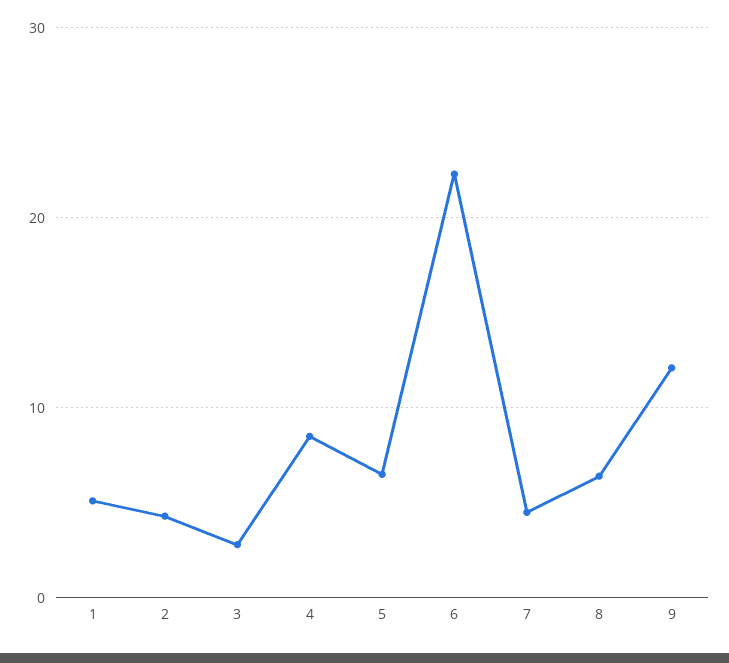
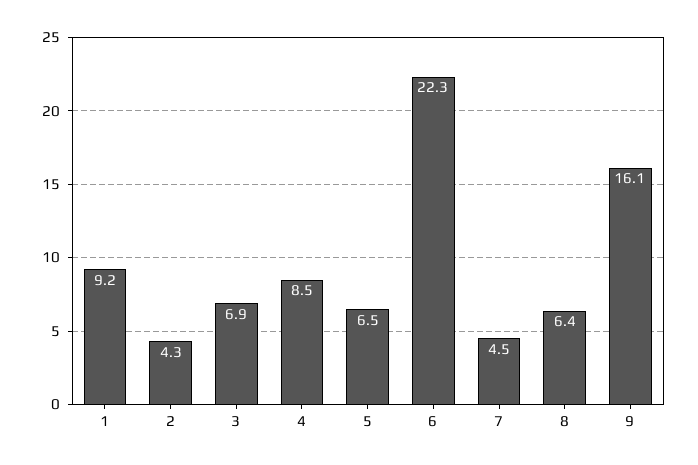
  {
-   "1": 5,
+   "1": 9.2,
    "2": 4.3,
-   "3": 3,
+   "3": 6.9,
    "4": 8.5,
    "5": 6.5,
    "6": 22.3,
    "7": 4.5,
    "8": 6.4,
-   "9": 12
+   "9": 16.1
  }

